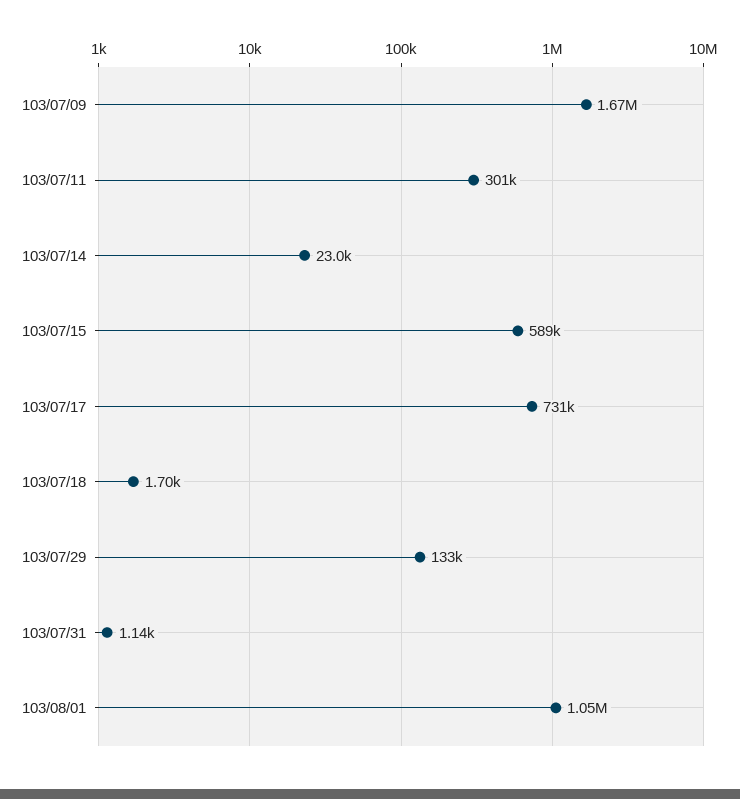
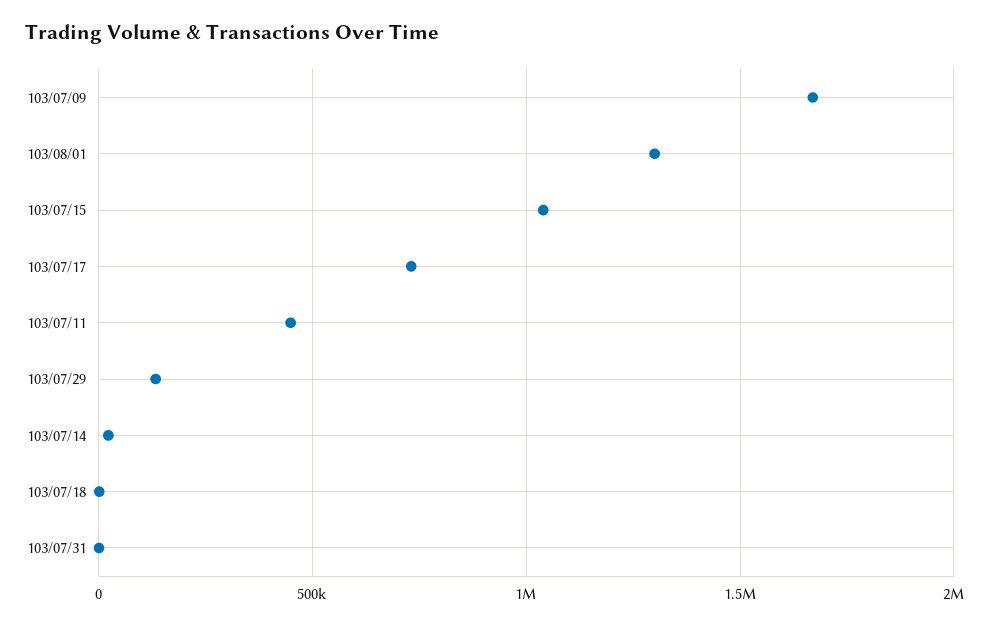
  {
    "103/07/09": 1670000,
-   "103/07/11": 301000,
+   "103/07/11": 450000,
    "103/07/14": 23000,
-   "103/07/15": 589000,
+   "103/07/15": 1050000,
    "103/07/17": 731000,
    "103/07/18": 1700,
    "103/07/29": 133000,
    "103/07/31": 1140,
-   "103/08/01": 1050000
+   "103/08/01": 1300000
  }

